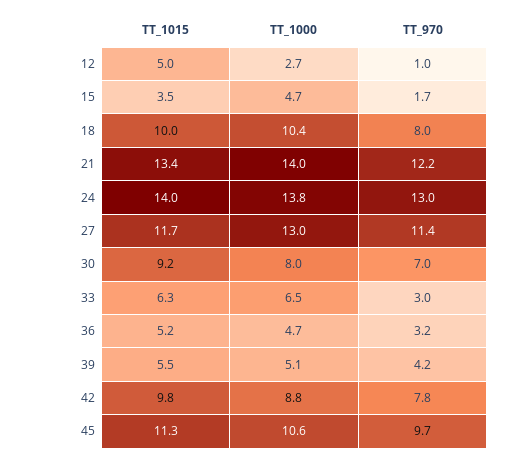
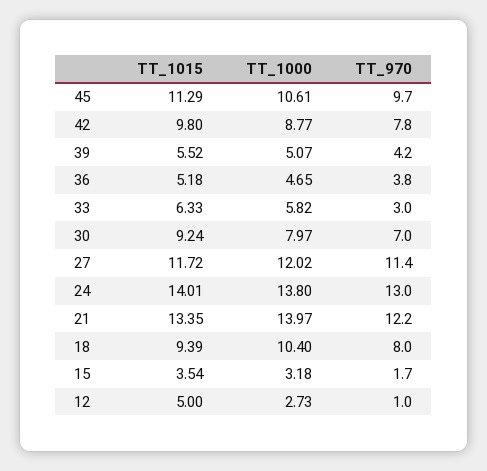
  {
    "TT_1015": {
      "12": 5,
      "15": 3.54,
-     "18": 10,
+     "18": 9.39,
      "21": 13.35,
      "24": 14.01,
      "27": 11.72,
      "30": 9.24,
      "33": 6.33,
      "36": 5.18,
      "39": 5.52,
      "42": 9.8,
      "45": 11.29
    },
    "TT_1000": {
      "12": 2.73,
-     "15": 4.7,
+     "15": 3.18,
      "18": 10.4,
      "21": 13.97,
      "24": 13.8,
-     "27": 13,
+     "27": 12.02,
      "30": 7.97,
-     "33": 6.5,
+     "33": 5.82,
      "36": 4.65,
      "39": 5.07,
      "42": 8.77,
      "45": 10.61
    },
    "TT_970": {
      "12": 1,
      "15": 1.7,
      "18": 8,
      "21": 12.2,
      "24": 13,
      "27": 11.4,
      "30": 7,
      "33": 3,
-     "36": 3.2,
+     "36": 3.8,
      "39": 4.2,
      "42": 7.8,
      "45": 9.7
    }
  }

